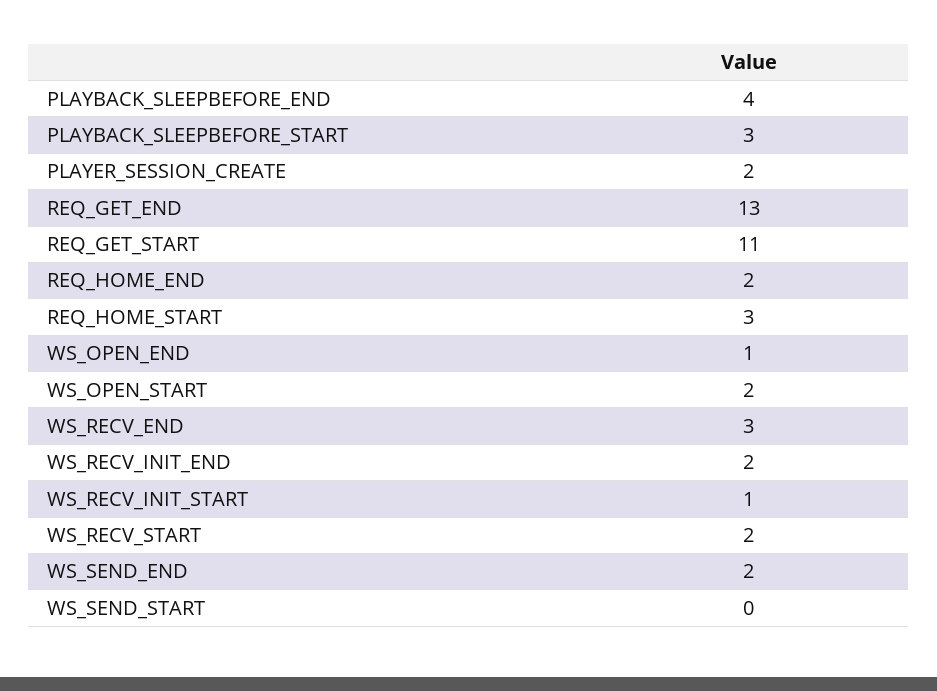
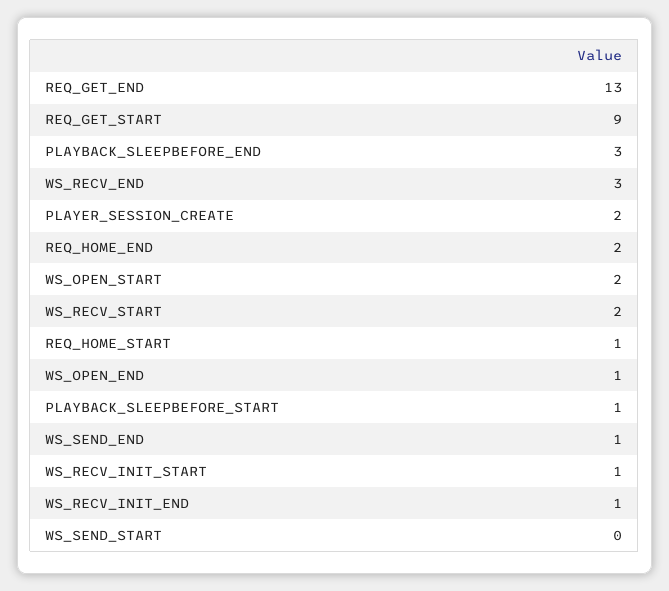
  {
-   "PLAYBACK_SLEEPBEFORE_END": 4,
+   "PLAYBACK_SLEEPBEFORE_END": 3,
-   "PLAYBACK_SLEEPBEFORE_START": 3,
+   "PLAYBACK_SLEEPBEFORE_START": 1,
    "PLAYER_SESSION_CREATE": 2,
    "REQ_GET_END": 13,
-   "REQ_GET_START": 11,
+   "REQ_GET_START": 9,
    "REQ_HOME_END": 2,
-   "REQ_HOME_START": 3,
+   "REQ_HOME_START": 1,
    "WS_OPEN_END": 1,
    "WS_OPEN_START": 2,
    "WS_RECV_END": 3,
-   "WS_RECV_INIT_END": 2,
+   "WS_RECV_INIT_END": 1,
    "WS_RECV_INIT_START": 1,
    "WS_RECV_START": 2,
-   "WS_SEND_END": 2,
+   "WS_SEND_END": 1,
    "WS_SEND_START": 0
  }

